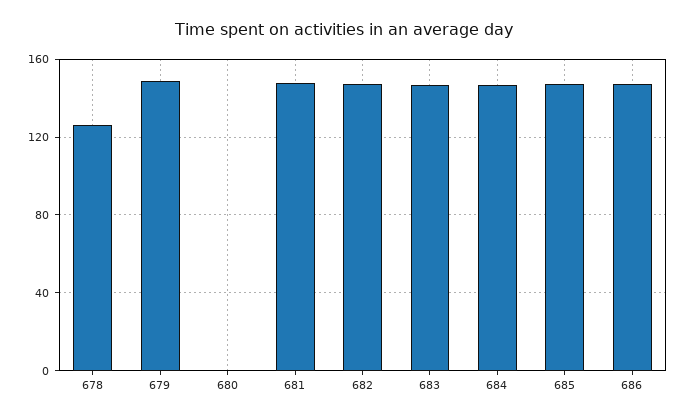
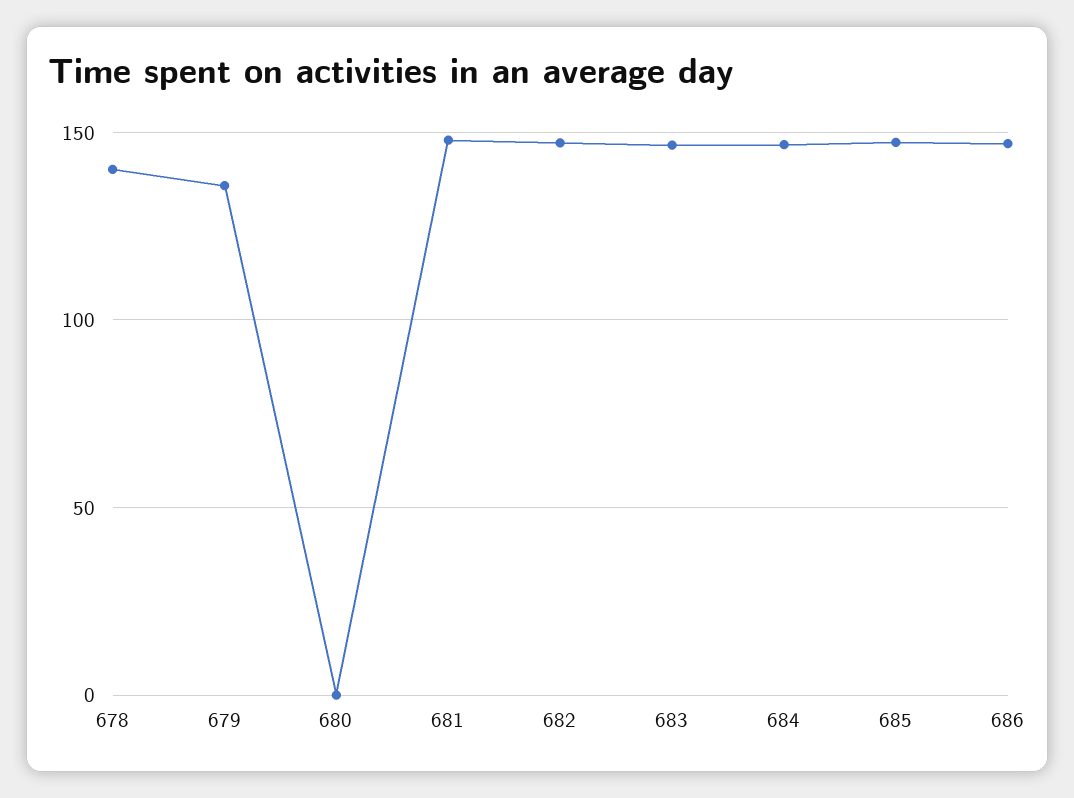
  {
-   "678": 125,
+   "678": 140,
-   "679": 150,
+   "679": 135,
    "680": 0,
    "681": 150,
    "682": 145,
    "683": 145,
    "684": 145,
    "685": 145,
    "686": 145
  }

